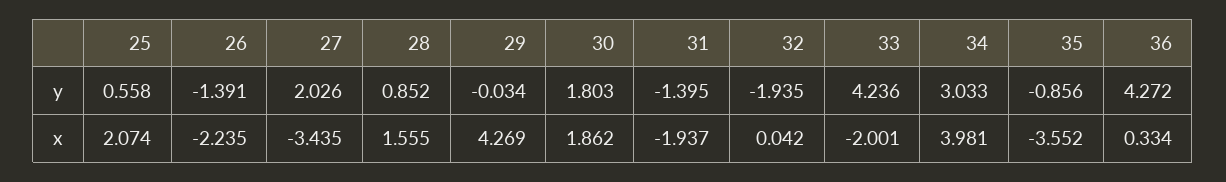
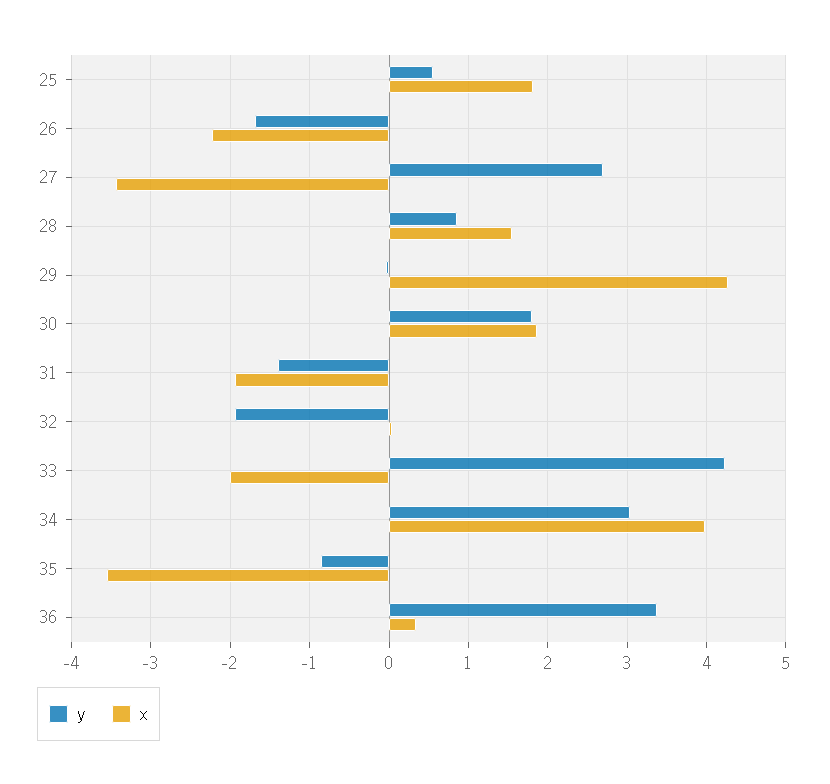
  {
    "y": {
      "25": 0.558,
-     "26": -1.391,
+     "26": -1.7,
-     "27": 2.026,
+     "27": 2.7,
      "28": 0.852,
      "29": -0.034,
      "30": 1.803,
      "31": -1.395,
      "32": -1.935,
      "33": 4.236,
      "34": 3.033,
      "35": -0.856,
-     "36": 4.272
+     "36": 3.4
    },
    "x": {
-     "25": 2.074,
+     "25": 1.8,
      "26": -2.235,
      "27": -3.435,
      "28": 1.555,
      "29": 4.269,
      "30": 1.862,
      "31": -1.937,
      "32": 0.042,
      "33": -2.001,
      "34": 3.981,
      "35": -3.552,
      "36": 0.334
    }
  }

